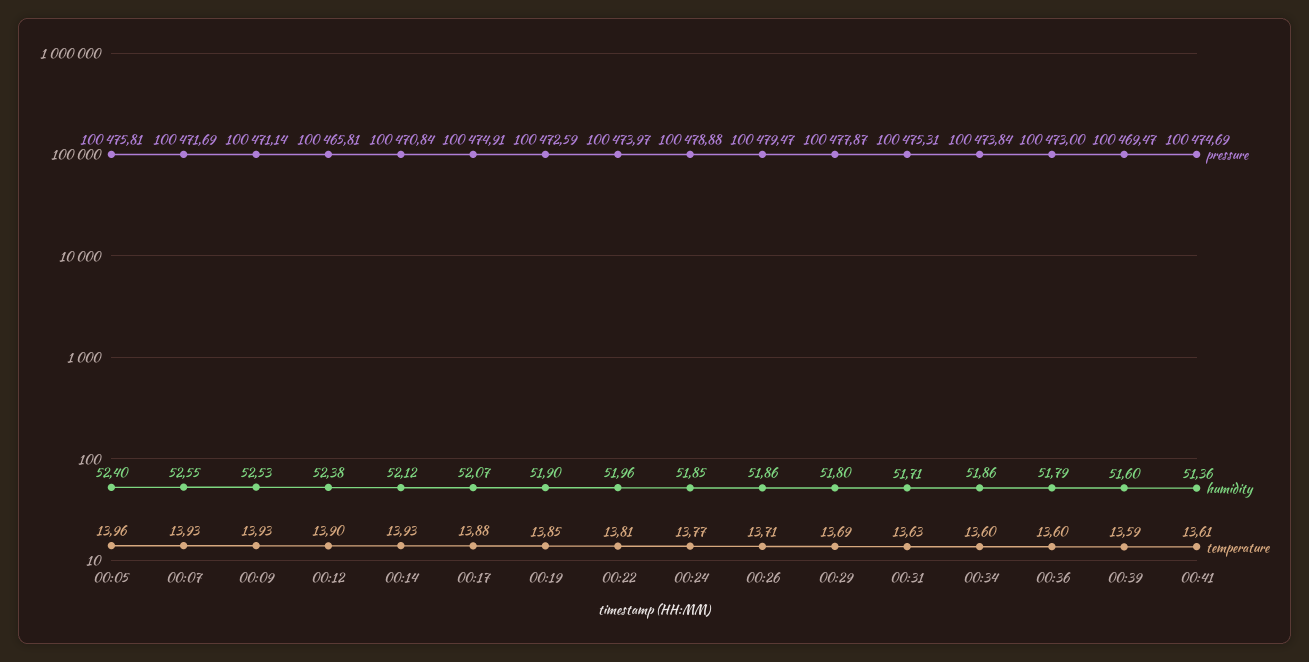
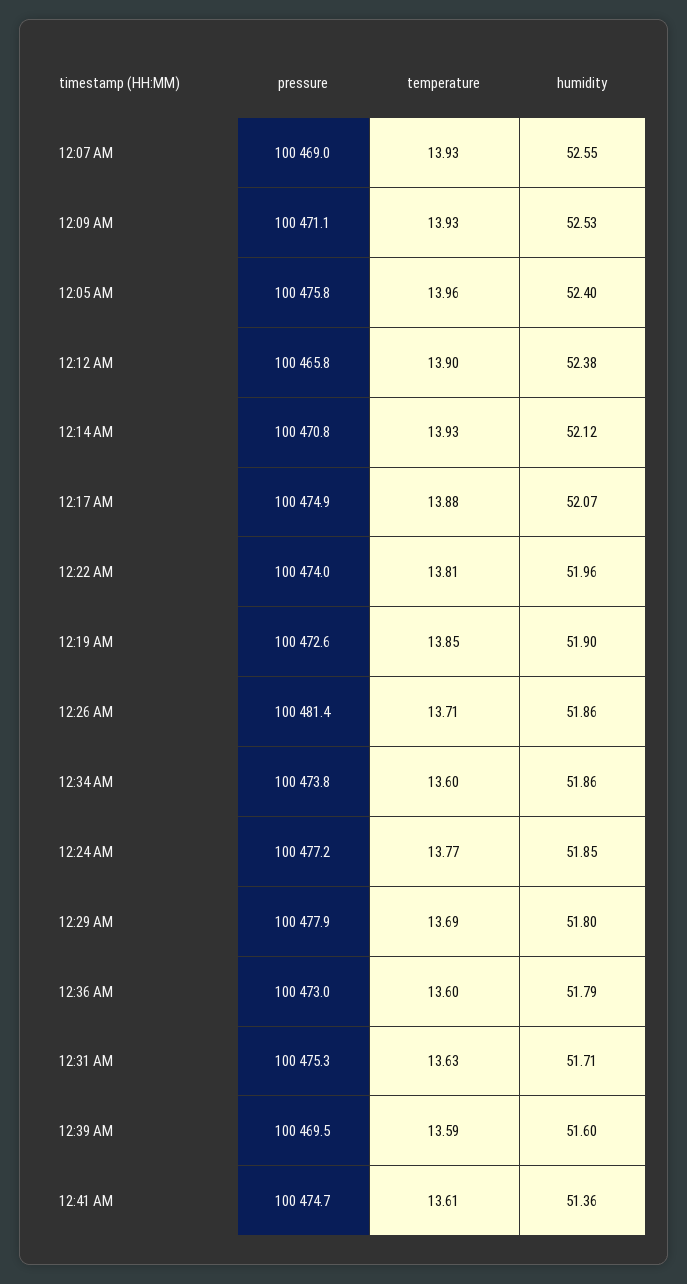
  {
    "pressure": {
      "00:05": 100475.81,
-     "00:07": 100471.69,
+     "00:07": 100469,
      "00:09": 100471.14,
      "00:12": 100465.81,
      "00:14": 100470.84,
      "00:17": 100474.91,
      "00:19": 100472.59,
      "00:22": 100473.97,
-     "00:24": 100478.88,
+     "00:24": 100477.2,
-     "00:26": 100479.47,
+     "00:26": 100481.4,
      "00:29": 100477.87,
      "00:31": 100475.31,
      "00:34": 100473.84,
      "00:36": 100473,
      "00:39": 100469.47,
      "00:41": 100474.69
    },
    "humidity": {
      "00:05": 52.4,
      "00:07": 52.55,
      "00:09": 52.53,
      "00:12": 52.38,
      "00:14": 52.12,
      "00:17": 52.07,
      "00:19": 51.9,
      "00:22": 51.96,
      "00:24": 51.85,
      "00:26": 51.86,
      "00:29": 51.8,
      "00:31": 51.71,
      "00:34": 51.86,
      "00:36": 51.79,
      "00:39": 51.6,
      "00:41": 51.36
    },
    "temperature": {
      "00:05": 13.96,
      "00:07": 13.93,
      "00:09": 13.93,
      "00:12": 13.9,
      "00:14": 13.93,
      "00:17": 13.88,
      "00:19": 13.85,
      "00:22": 13.81,
      "00:24": 13.77,
      "00:26": 13.71,
      "00:29": 13.69,
      "00:31": 13.63,
      "00:34": 13.6,
      "00:36": 13.6,
      "00:39": 13.59,
      "00:41": 13.61
    }
  }

